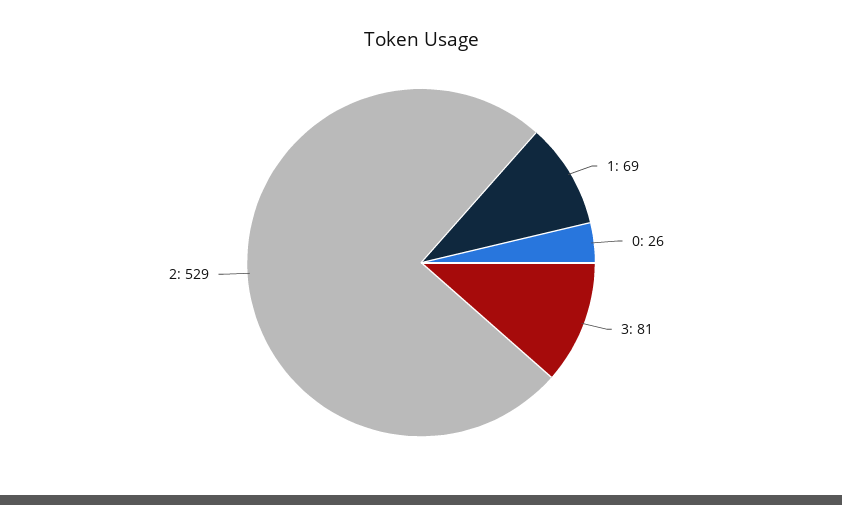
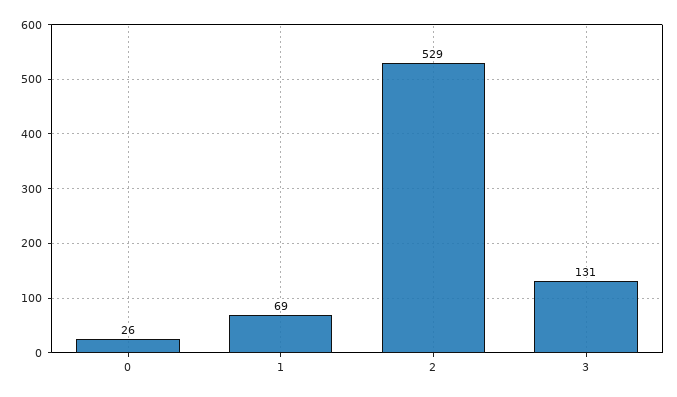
  {
    "1": 69,
    "0": 26,
-   "3": 81,
+   "3": 131,
    "2": 529
  }

